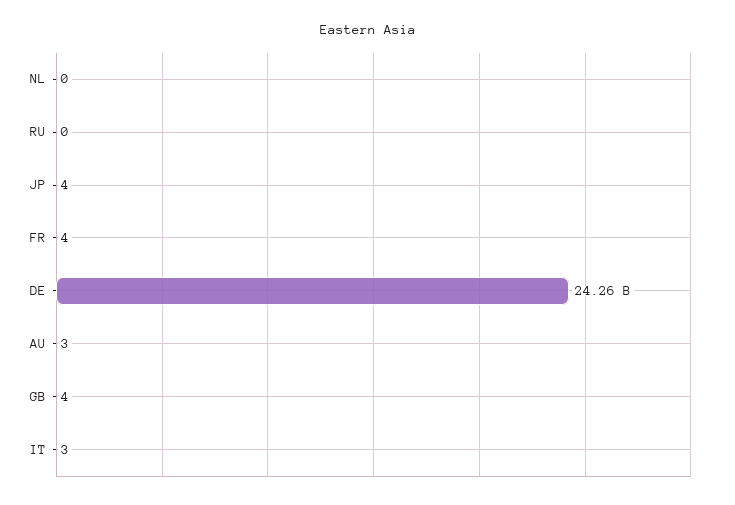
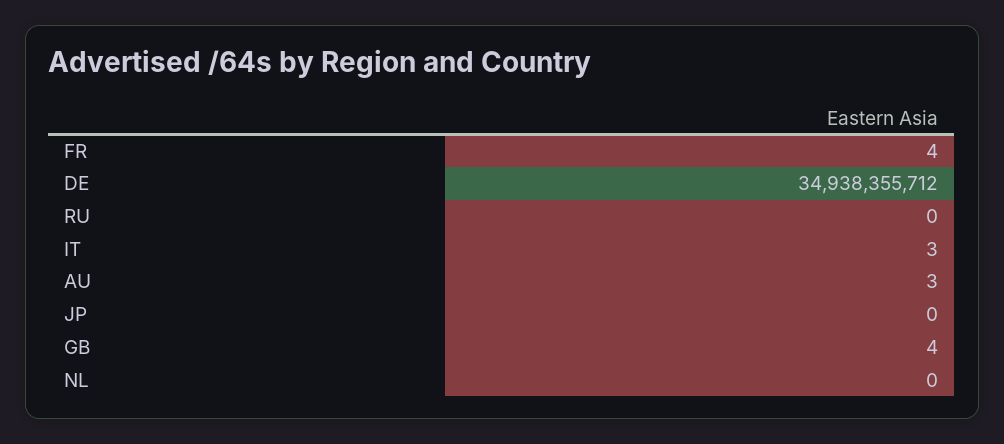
  {
    "NL": 0,
    "RU": 0,
-   "JP": 4,
+   "JP": 0,
    "FR": 4,
-   "DE": 24260000000,
+   "DE": 34938355712,
    "AU": 3,
    "GB": 4,
    "IT": 3
  }

